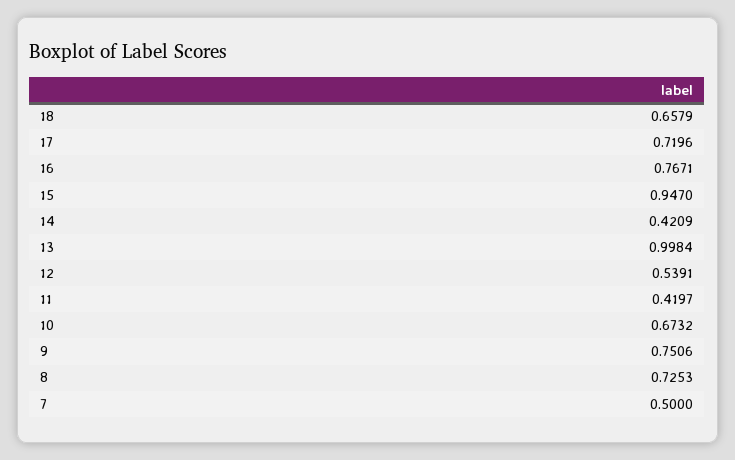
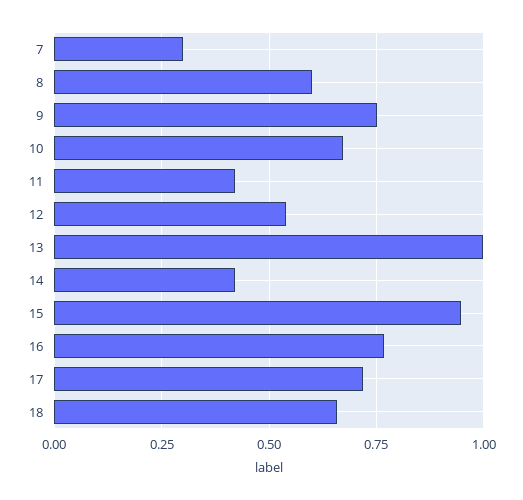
  {
    "18": 0.6579,
    "17": 0.7196,
    "16": 0.7671,
    "15": 0.947,
    "14": 0.4209,
    "13": 0.9984,
    "12": 0.5391,
    "11": 0.4197,
    "10": 0.6732,
    "9": 0.7506,
-   "8": 0.7253,
+   "8": 0.6,
-   "7": 0.5
+   "7": 0.3
  }

